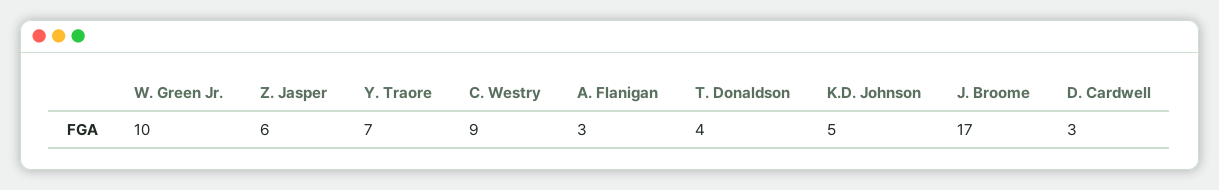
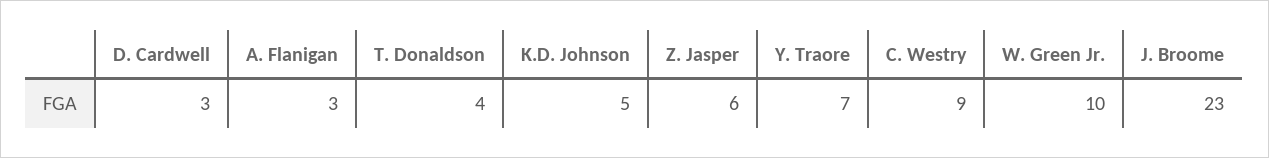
  {
    "W. Green Jr.": 10,
    "Z. Jasper": 6,
    "Y. Traore": 7,
    "C. Westry": 9,
    "A. Flanigan": 3,
    "T. Donaldson": 4,
    "K.D. Johnson": 5,
-   "J. Broome": 17,
+   "J. Broome": 23,
    "D. Cardwell": 3
  }

